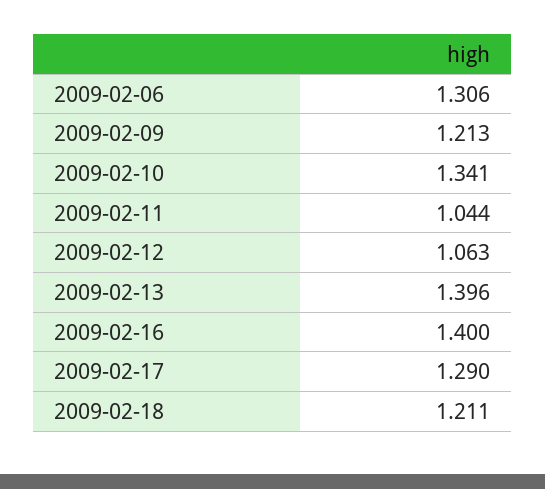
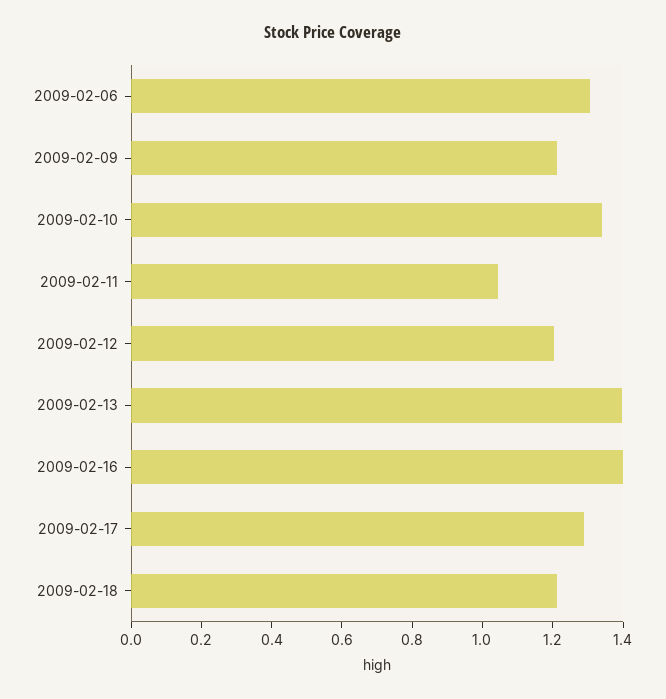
  {
    "2009-02-06": 1.306,
    "2009-02-09": 1.213,
    "2009-02-10": 1.341,
    "2009-02-11": 1.044,
-   "2009-02-12": 1.063,
+   "2009-02-12": 1.2,
    "2009-02-13": 1.396,
    "2009-02-16": 1.4,
    "2009-02-17": 1.29,
    "2009-02-18": 1.211
  }

